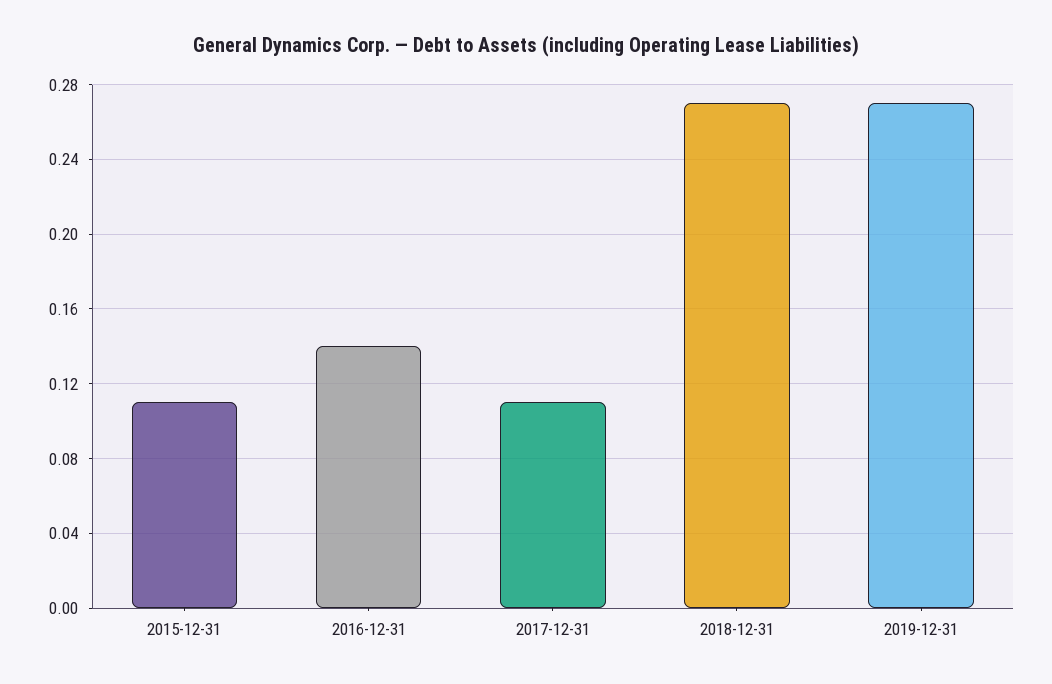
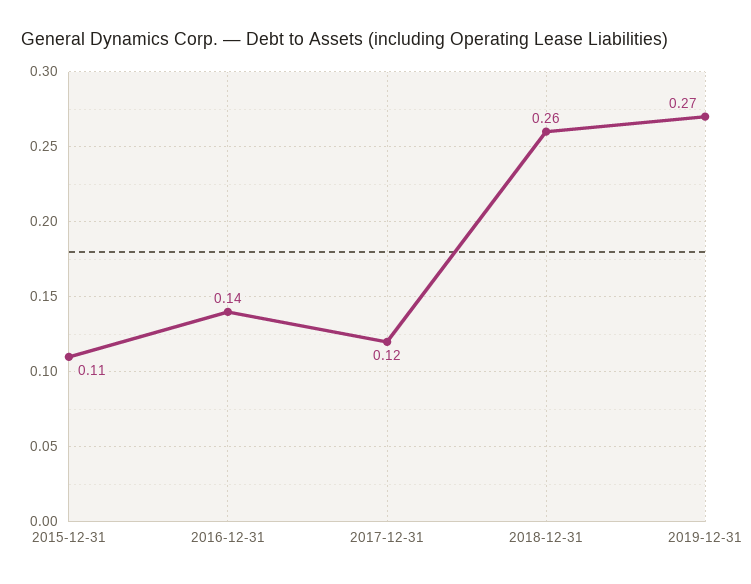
  {
    "2015-12-31": 0.11,
    "2016-12-31": 0.14,
-   "2017-12-31": 0.11,
+   "2017-12-31": 0.12,
-   "2018-12-31": 0.27,
+   "2018-12-31": 0.26,
    "2019-12-31": 0.27
  }

